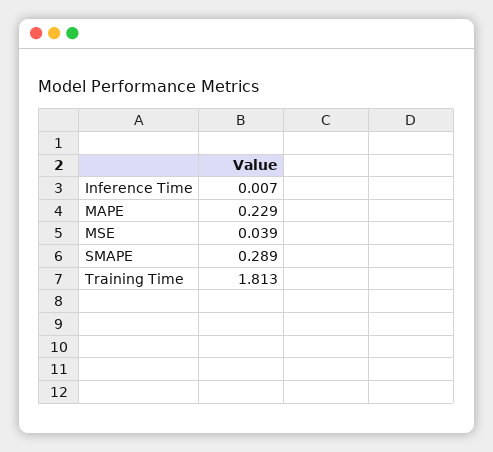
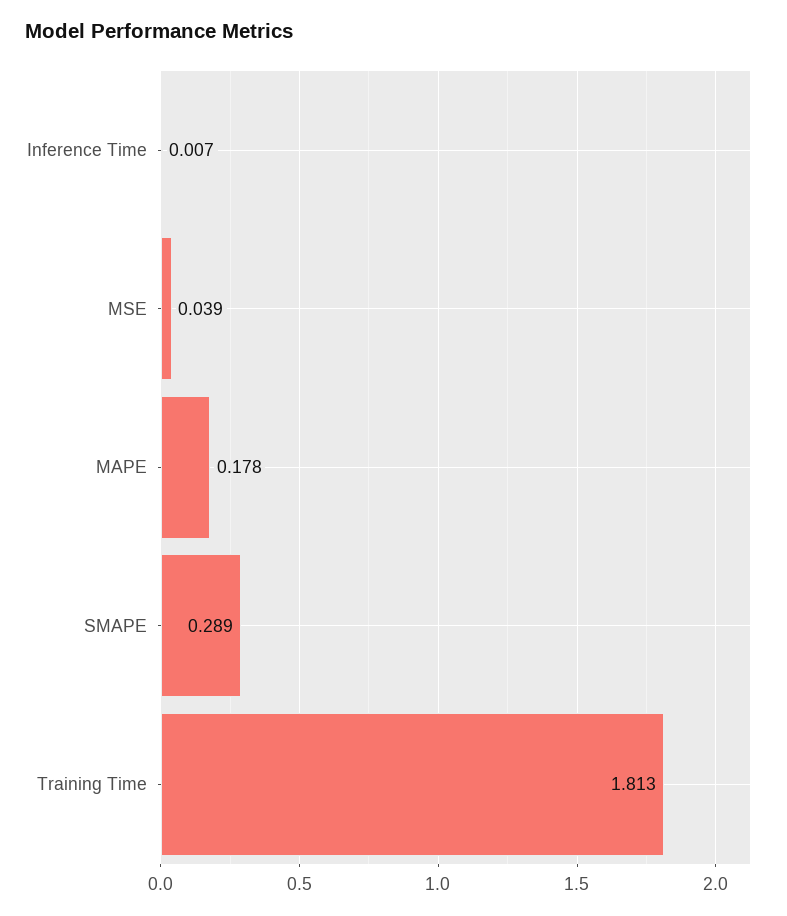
  {
    "Inference Time": 0.007,
-   "MAPE": 0.229,
+   "MAPE": 0.178,
    "MSE": 0.039,
    "SMAPE": 0.289,
    "Training Time": 1.813
  }

